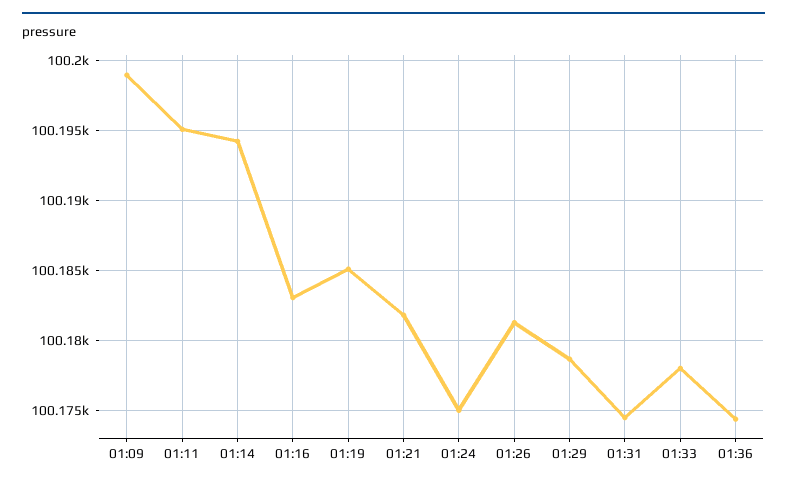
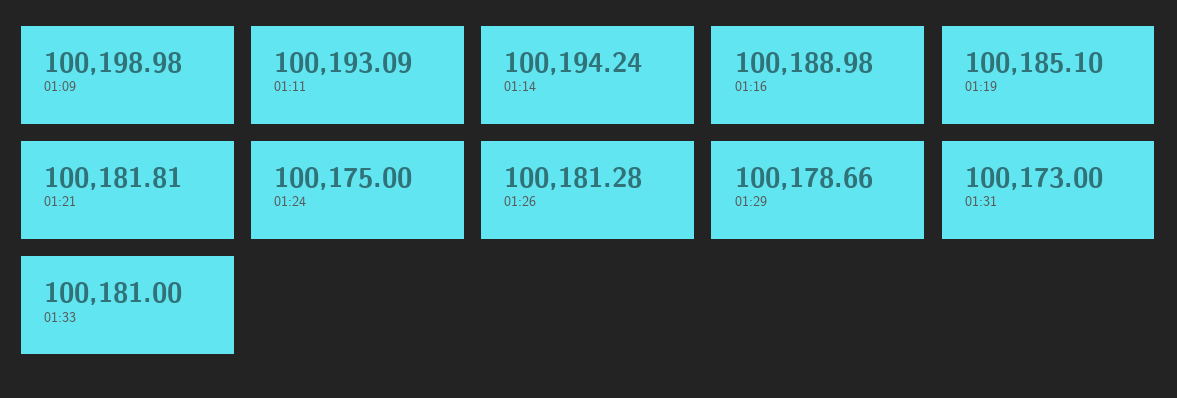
  {
    "01:09": 100198.98,
-   "01:11": 100195,
+   "01:11": 100193.09,
    "01:14": 100194.24,
-   "01:16": 100183,
+   "01:16": 100188.98,
    "01:19": 100185.1,
    "01:21": 100181.81,
    "01:24": 100175,
    "01:26": 100181.28,
    "01:29": 100178.66,
-   "01:31": 100174.5,
+   "01:31": 100173,
-   "01:33": 100178,
+   "01:33": 100181
-   "01:36": 100174.5
  }

